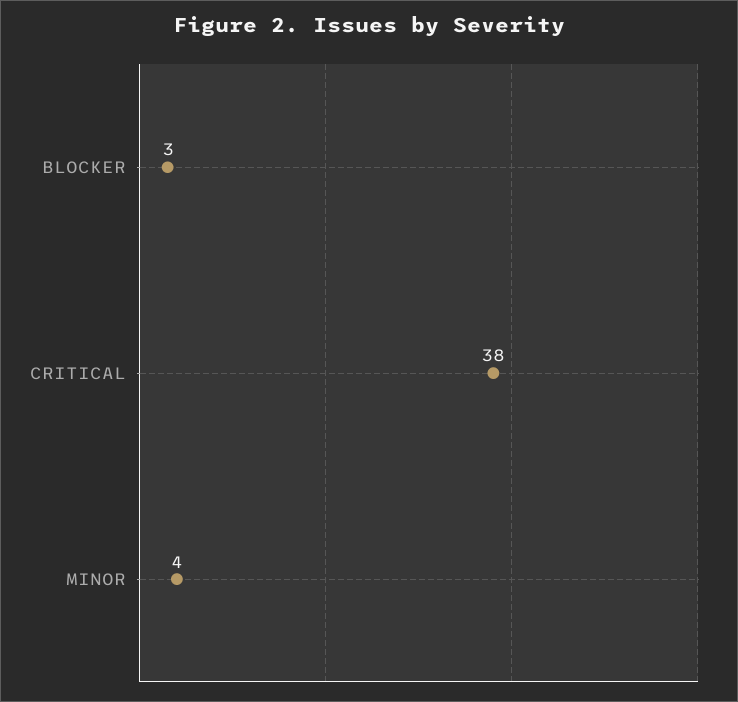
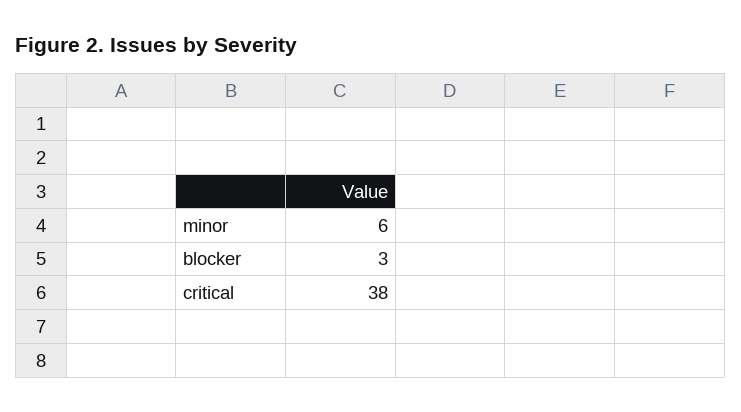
  {
    "BLOCKER": 3,
    "CRITICAL": 38,
-   "MINOR": 4
+   "MINOR": 6
  }

